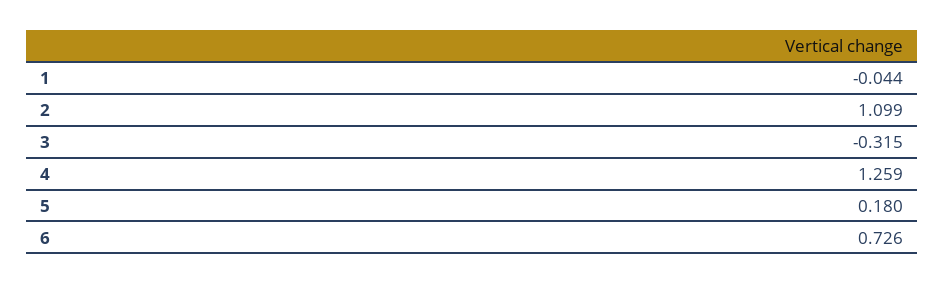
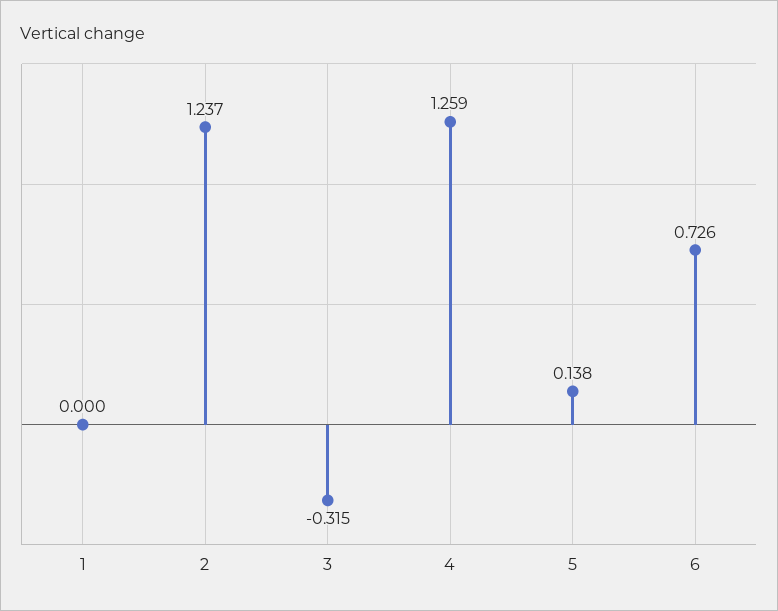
  {
-   "1": -0.044,
+   "1": 0,
-   "2": 1.099,
+   "2": 1.237,
    "3": -0.315,
    "4": 1.259,
-   "5": 0.18,
+   "5": 0.138,
    "6": 0.726
  }

